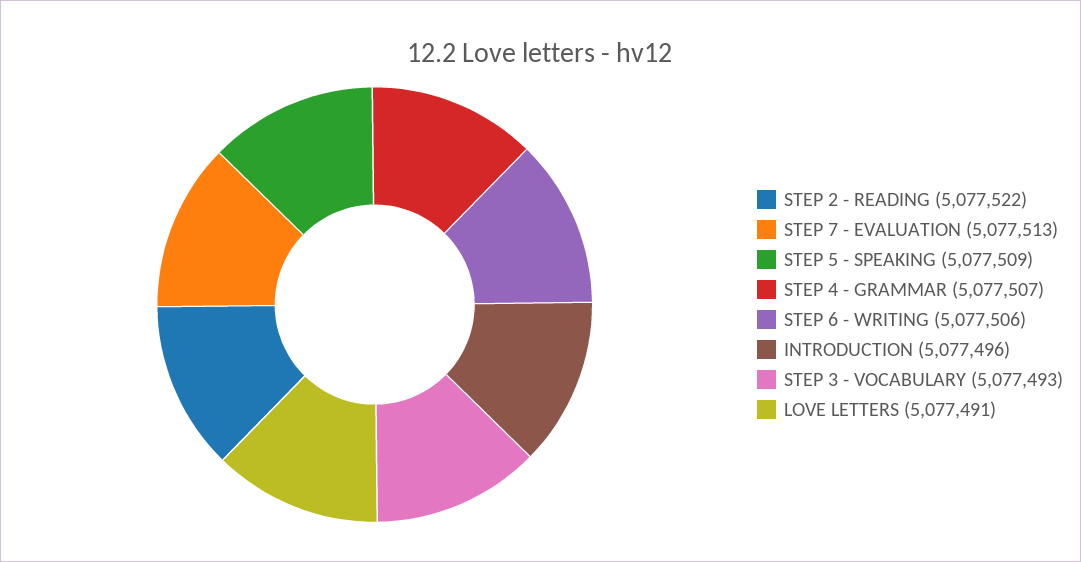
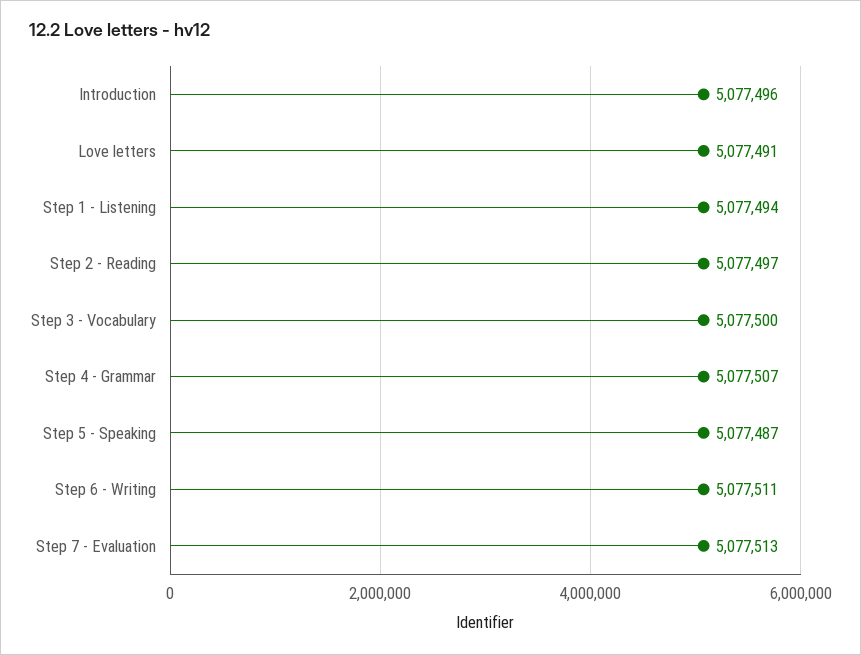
  {
-   "STEP 2 - READING": 5077522,
+   "STEP 2 - READING": 5077497,
    "STEP 7 - EVALUATION": 5077513,
-   "STEP 5 - SPEAKING": 5077509,
+   "STEP 5 - SPEAKING": 5077487,
    "STEP 4 - GRAMMAR": 5077507,
-   "STEP 6 - WRITING": 5077506,
+   "STEP 6 - WRITING": 5077511,
    "INTRODUCTION": 5077496,
-   "STEP 3 - VOCABULARY": 5077493,
+   "STEP 3 - VOCABULARY": 5077500,
-   "LOVE LETTERS": 5077491
+   "LOVE LETTERS": 5077491,
+   "Step 1 - Listening": 5077494
  }

